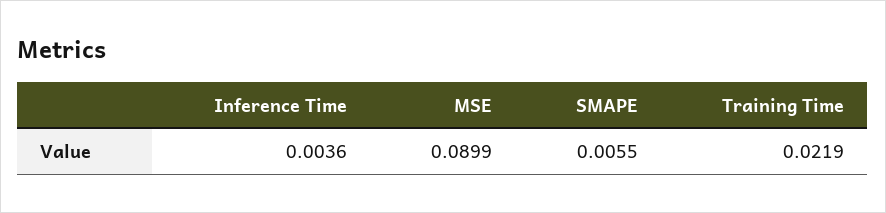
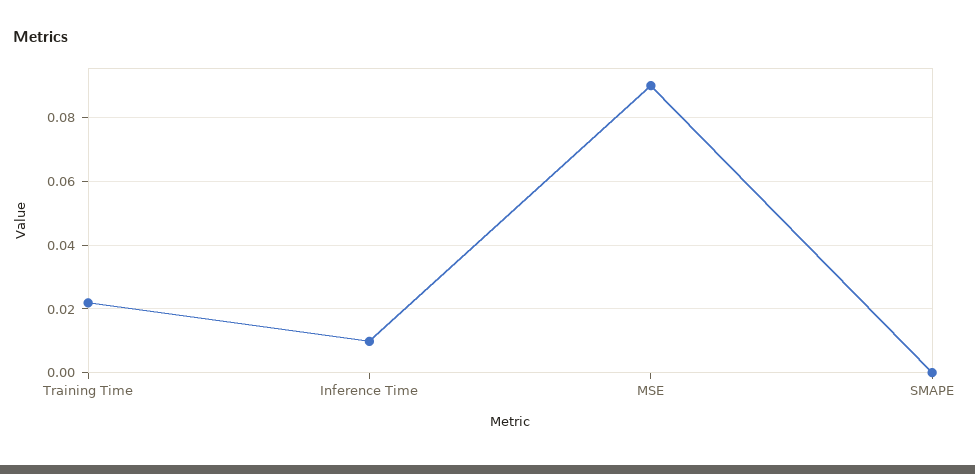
  {
-   "Inference Time": 0.0036,
+   "Inference Time": 0.01,
    "MSE": 0.0899,
-   "SMAPE": 0.0055,
+   "SMAPE": 0,
    "Training Time": 0.0219
  }

